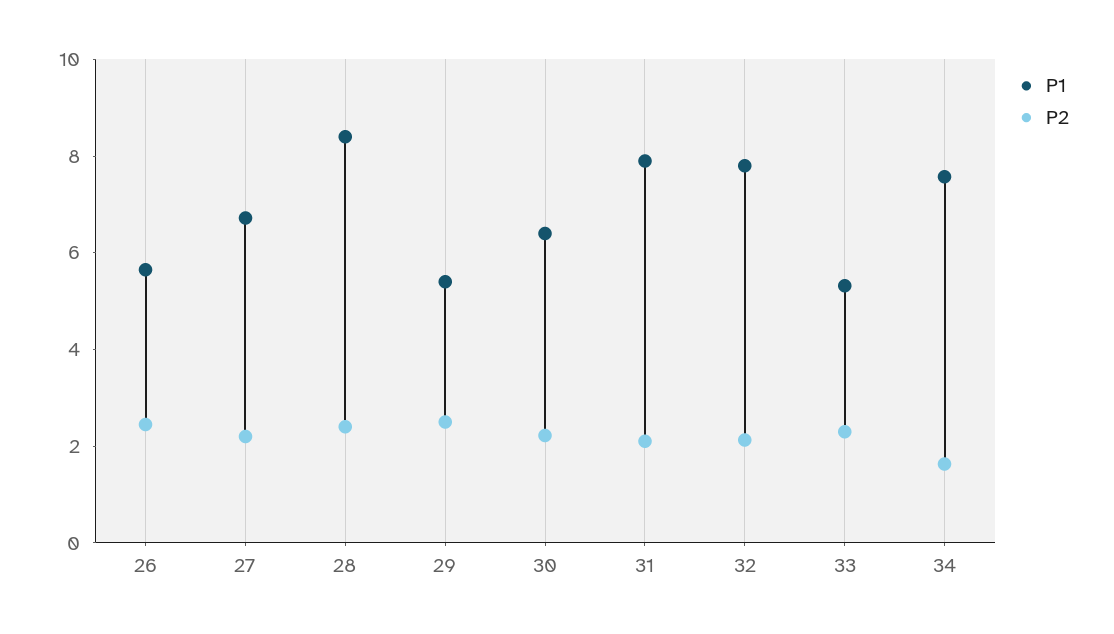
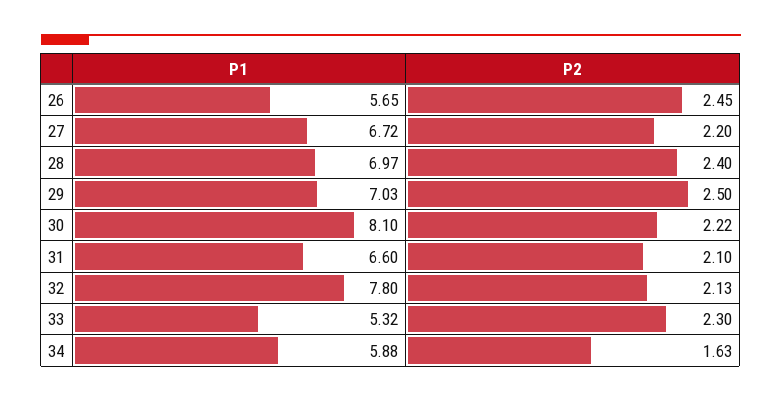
  {
    "P1": {
      "26": 5.65,
      "27": 6.72,
-     "28": 8.5,
+     "28": 6.97,
-     "29": 5.5,
+     "29": 7.03,
-     "30": 6.5,
+     "30": 8.1,
-     "31": 8,
+     "31": 6.6,
      "32": 7.8,
      "33": 5.32,
-     "34": 7.5
+     "34": 5.88
    },
    "P2": {
      "26": 2.45,
      "27": 2.2,
      "28": 2.4,
      "29": 2.5,
      "30": 2.22,
      "31": 2.1,
      "32": 2.13,
      "33": 2.3,
      "34": 1.63
    }
  }

